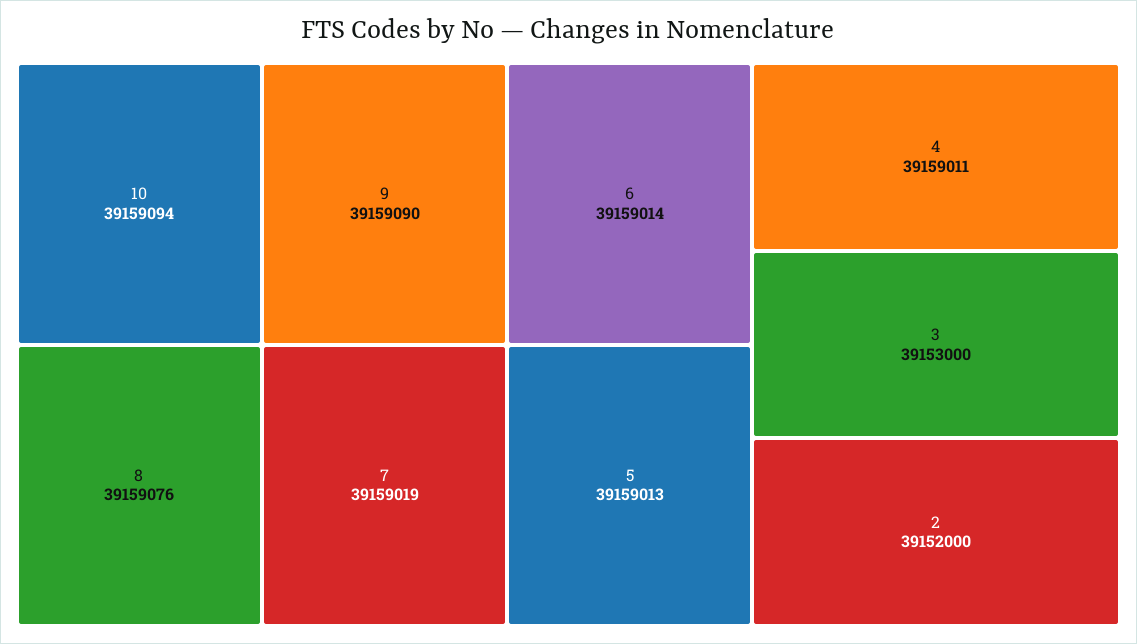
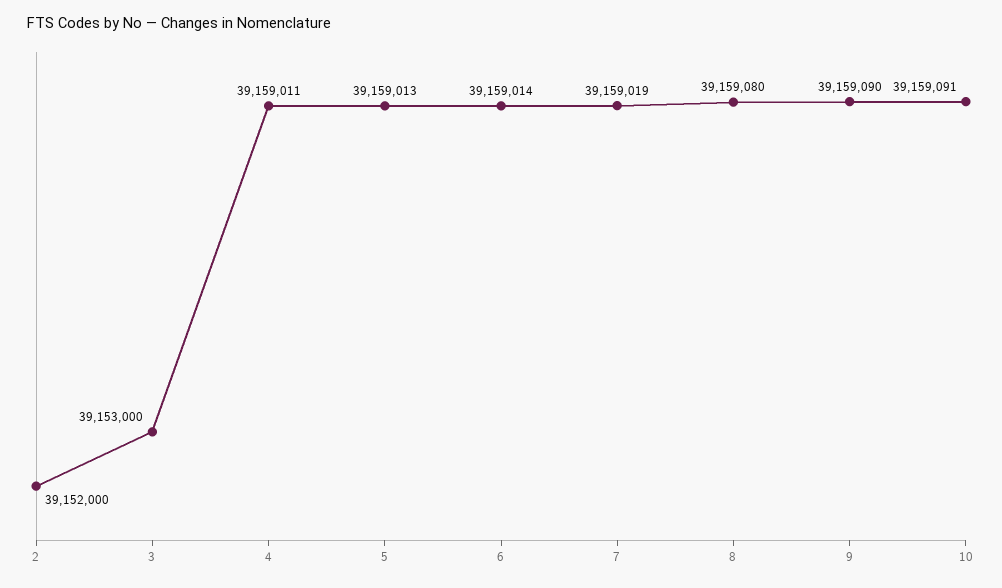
  {
-   "10": 39159094,
+   "10": 39159091,
    "9": 39159090,
-   "8": 39159076,
+   "8": 39159080,
    "7": 39159019,
    "6": 39159014,
    "5": 39159013,
    "4": 39159011,
    "3": 39153000,
    "2": 39152000
  }

